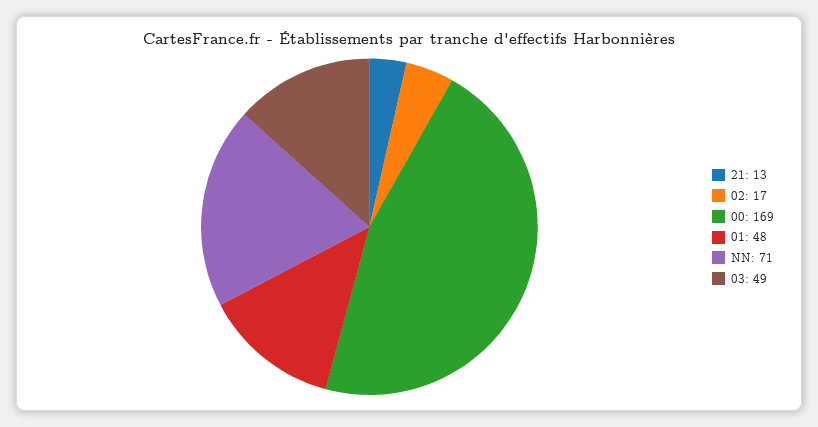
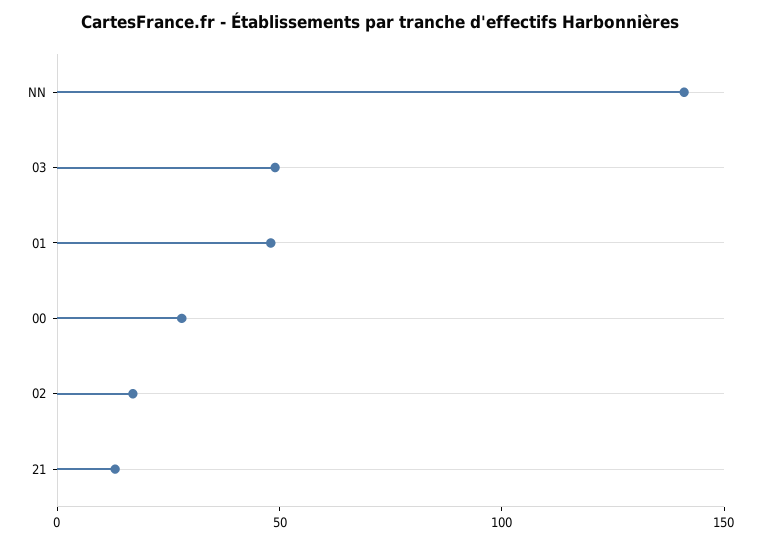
  {
    "21": 13,
    "02": 17,
-   "00": 169,
+   "00": 30,
    "01": 48,
-   "NN": 71,
+   "NN": 140,
    "03": 49
  }

